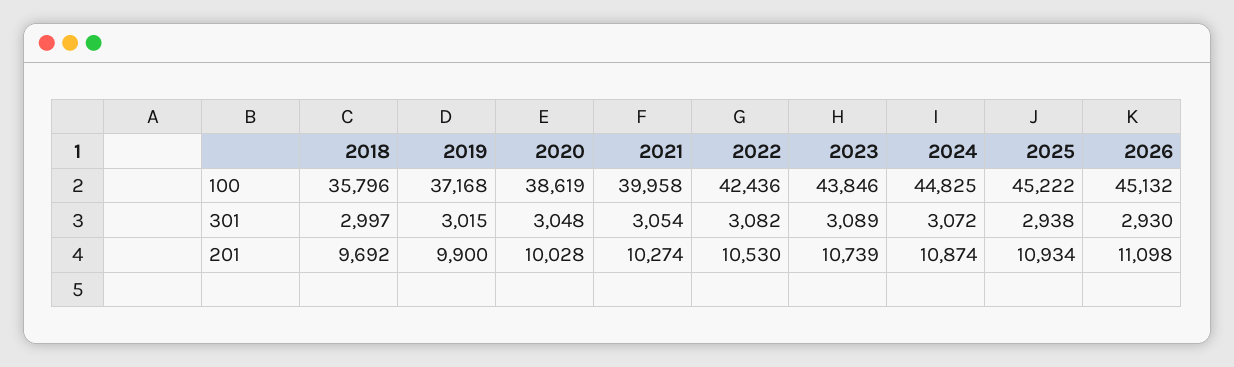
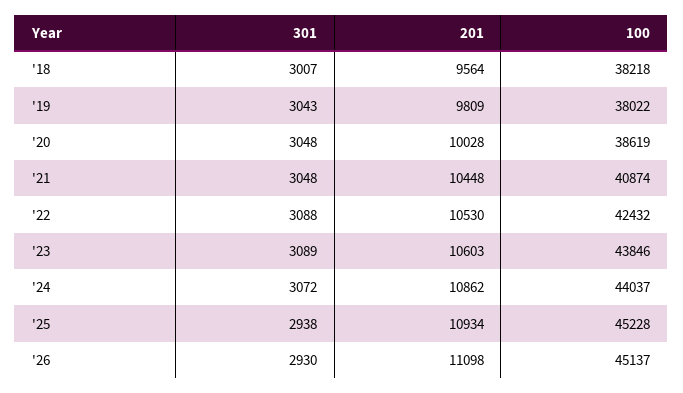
  {
    "2018": {
-     "100": 35796,
+     "100": 38218,
-     "301": 2997,
+     "301": 3007,
-     "201": 9692
+     "201": 9564
    },
    "2019": {
-     "100": 37168,
+     "100": 38022,
-     "301": 3015,
+     "301": 3043,
-     "201": 9900
+     "201": 9809
    },
    "2020": {
      "100": 38619,
      "301": 3048,
      "201": 10028
    },
    "2021": {
-     "100": 39958,
+     "100": 40874,
-     "301": 3054,
+     "301": 3048,
-     "201": 10274
+     "201": 10448
    },
    "2022": {
-     "100": 42436,
+     "100": 42432,
-     "301": 3082,
+     "301": 3088,
      "201": 10530
    },
    "2023": {
      "100": 43846,
      "301": 3089,
-     "201": 10739
+     "201": 10603
    },
    "2024": {
-     "100": 44825,
+     "100": 44037,
      "301": 3072,
-     "201": 10874
+     "201": 10862
    },
    "2025": {
-     "100": 45222,
+     "100": 45228,
      "301": 2938,
      "201": 10934
    },
    "2026": {
-     "100": 45132,
+     "100": 45137,
      "301": 2930,
      "201": 11098
    }
  }

